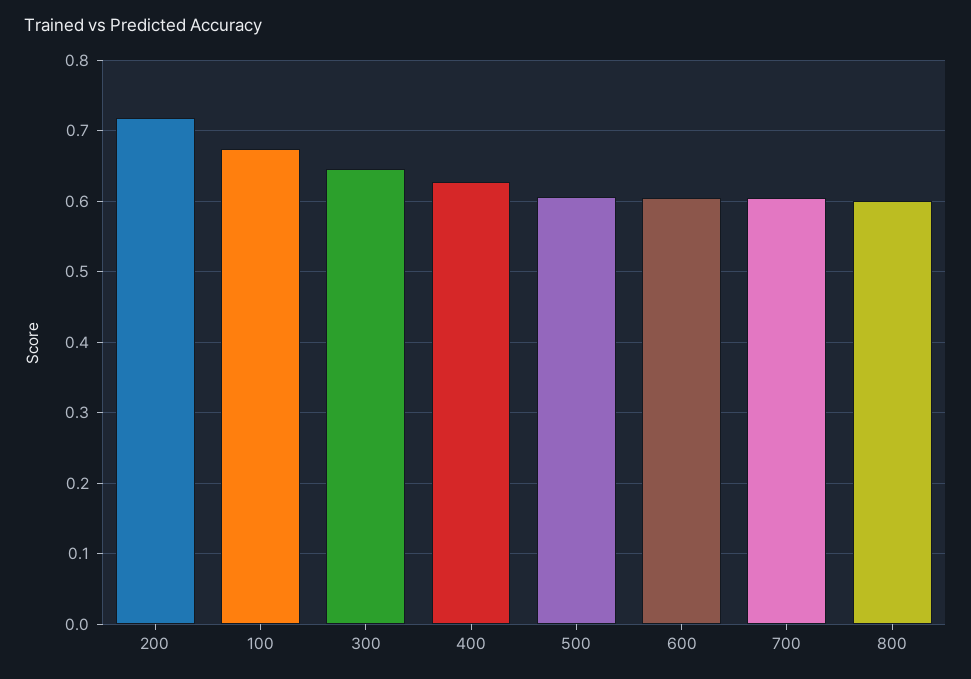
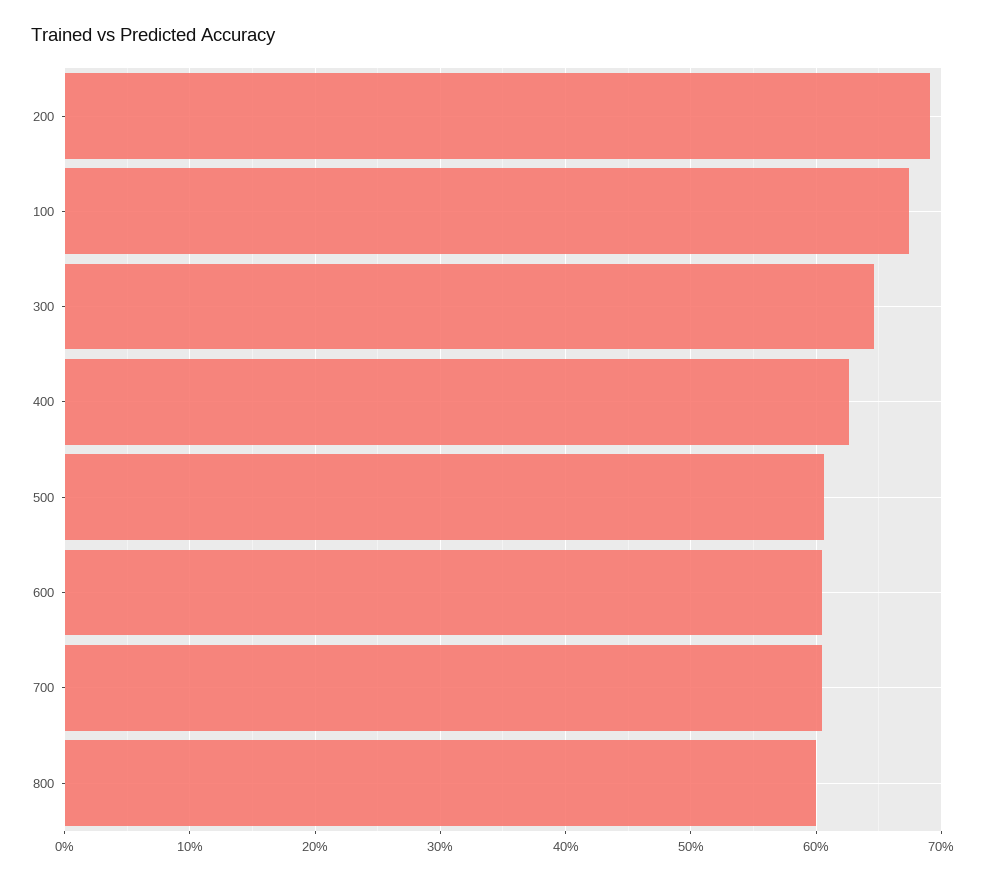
  {
-   "200": 0.72,
+   "200": 0.69,
    "100": 0.67,
    "300": 0.65,
    "400": 0.63,
    "500": 0.61,
    "600": 0.6,
    "700": 0.6,
    "800": 0.6
  }

